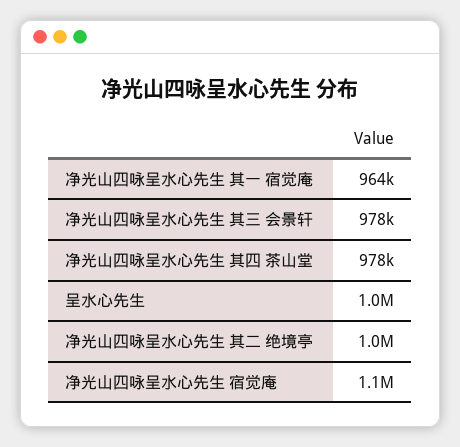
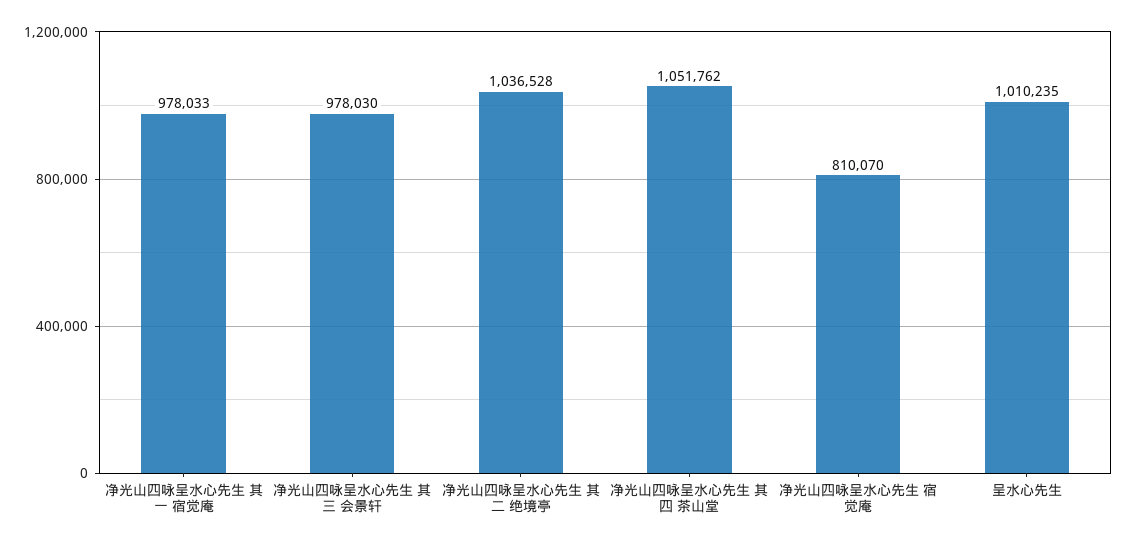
  {
-   "净光山四咏呈水心先生 其一 宿觉庵": 964000,
+   "净光山四咏呈水心先生 其一 宿觉庵": 978033,
    "净光山四咏呈水心先生 其三 会景轩": 978030,
-   "净光山四咏呈水心先生 其四 茶山堂": 978000,
+   "净光山四咏呈水心先生 其四 茶山堂": 1051762,
    "呈水心先生": 1010235,
    "净光山四咏呈水心先生 其二 绝境亭": 1036528,
-   "净光山四咏呈水心先生 宿觉庵": 1100000
+   "净光山四咏呈水心先生 宿觉庵": 810070
  }

